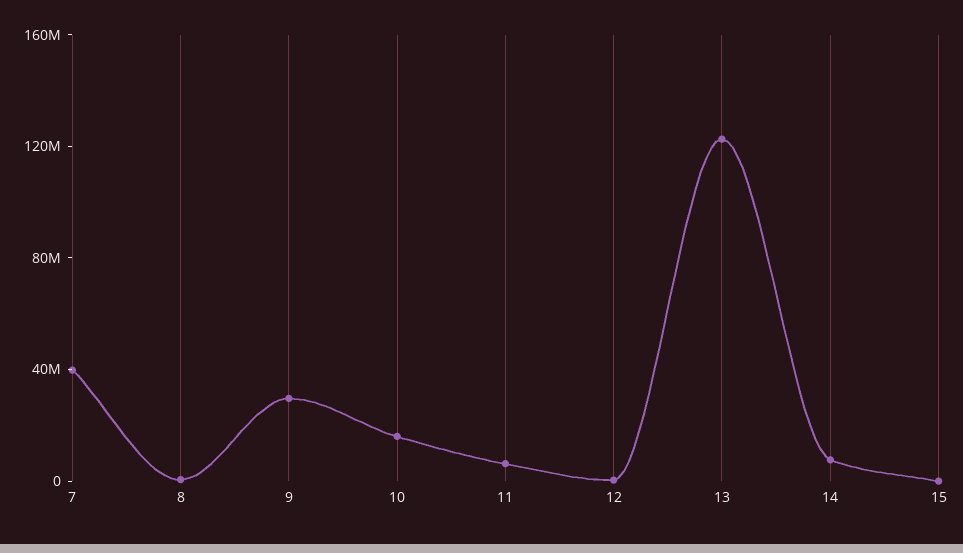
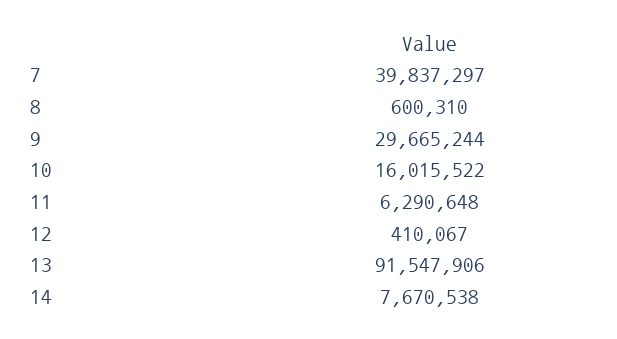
  {
    "7": 39837297,
    "8": 600310,
    "9": 29665244,
    "10": 16015522,
    "11": 6290648,
    "12": 410067,
-   "13": 120000000,
+   "13": 91547906,
-   "14": 7670538,
+   "14": 7670538
-   "15": 0
  }

